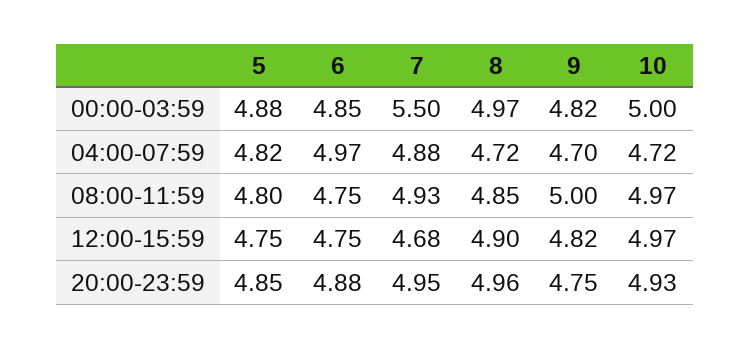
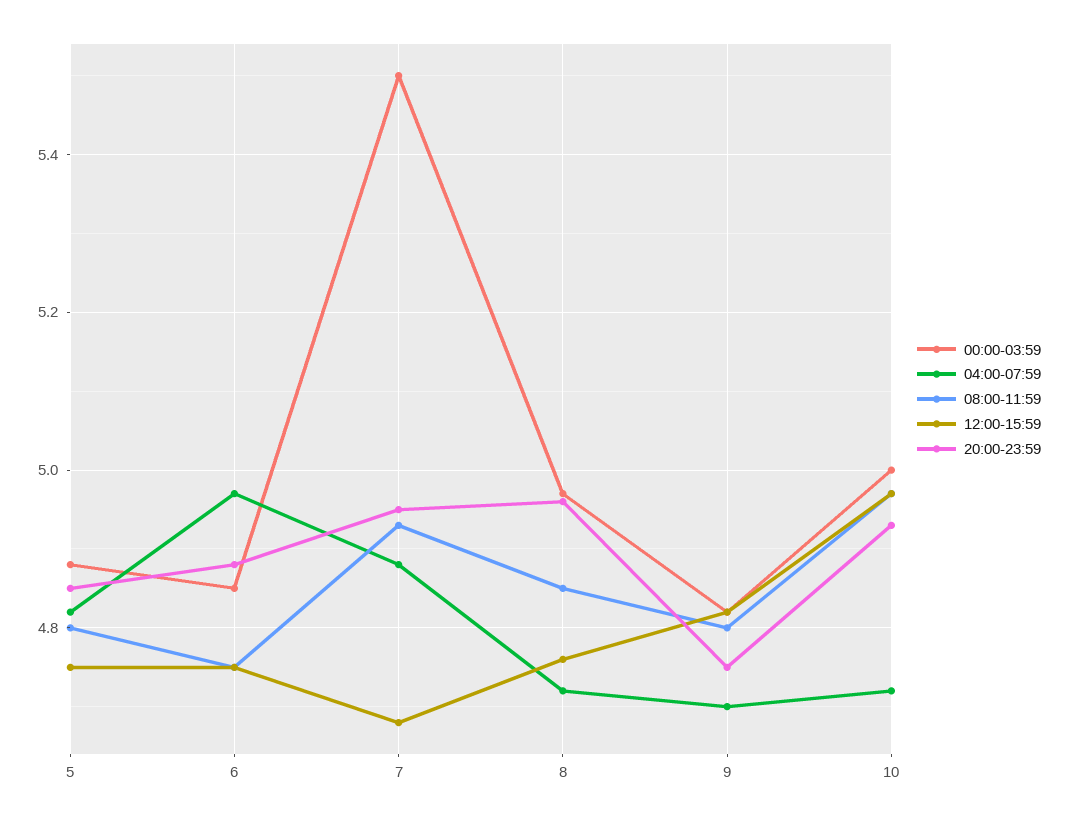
  {
    "00:00-03:59": {
      "5": 4.88,
      "6": 4.85,
      "7": 5.5,
      "8": 4.97,
      "9": 4.82,
      "10": 5
    },
    "04:00-07:59": {
      "5": 4.82,
      "6": 4.97,
      "7": 4.88,
      "8": 4.72,
      "9": 4.7,
      "10": 4.72
    },
    "08:00-11:59": {
      "5": 4.8,
      "6": 4.75,
      "7": 4.93,
      "8": 4.85,
-     "9": 5,
+     "9": 4.8,
      "10": 4.97
    },
    "12:00-15:59": {
      "5": 4.75,
      "6": 4.75,
      "7": 4.68,
-     "8": 4.9,
+     "8": 4.75,
      "9": 4.82,
      "10": 4.97
    },
    "20:00-23:59": {
      "5": 4.85,
      "6": 4.88,
      "7": 4.95,
      "8": 4.96,
      "9": 4.75,
      "10": 4.93
    }
  }

